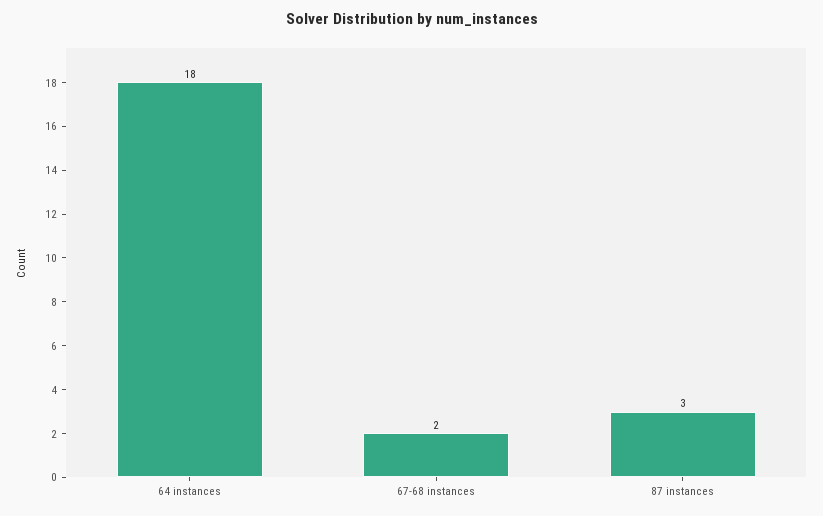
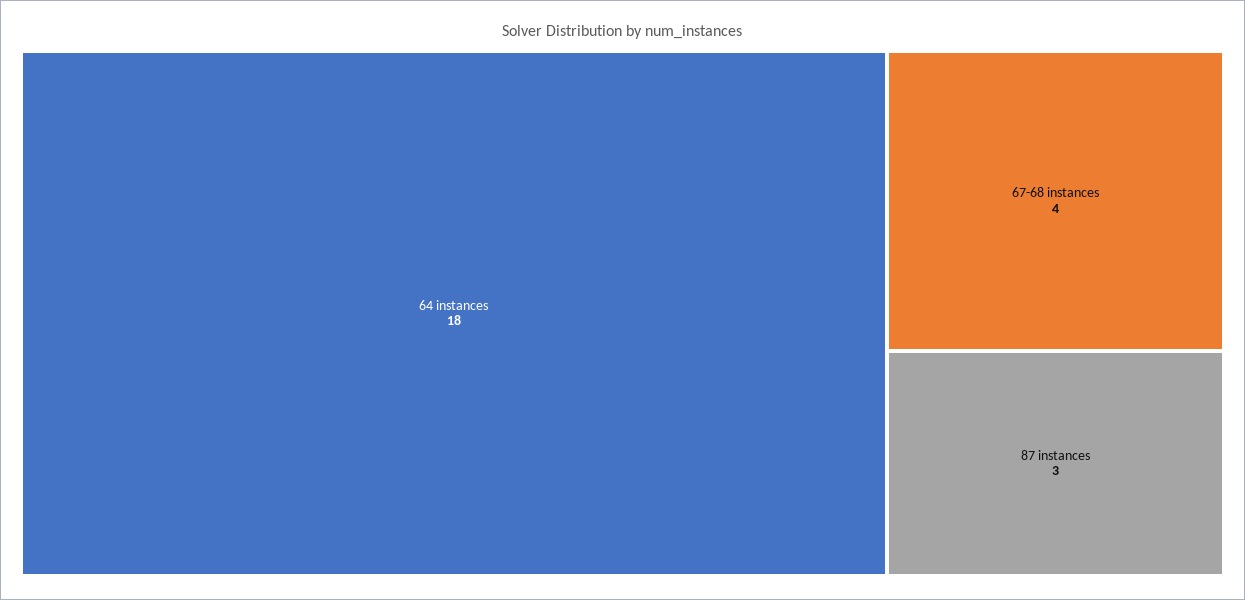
  {
    "64 instances": 18,
-   "67-68 instances": 2,
+   "67-68 instances": 4,
    "87 instances": 3
  }

